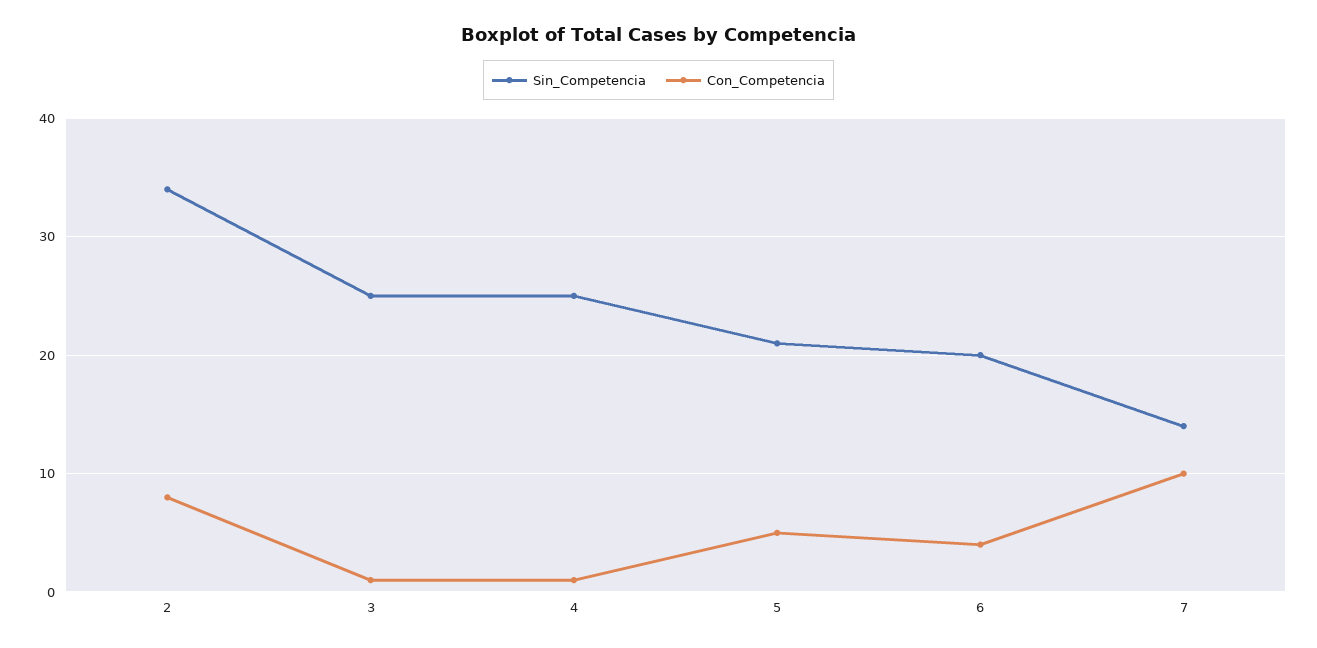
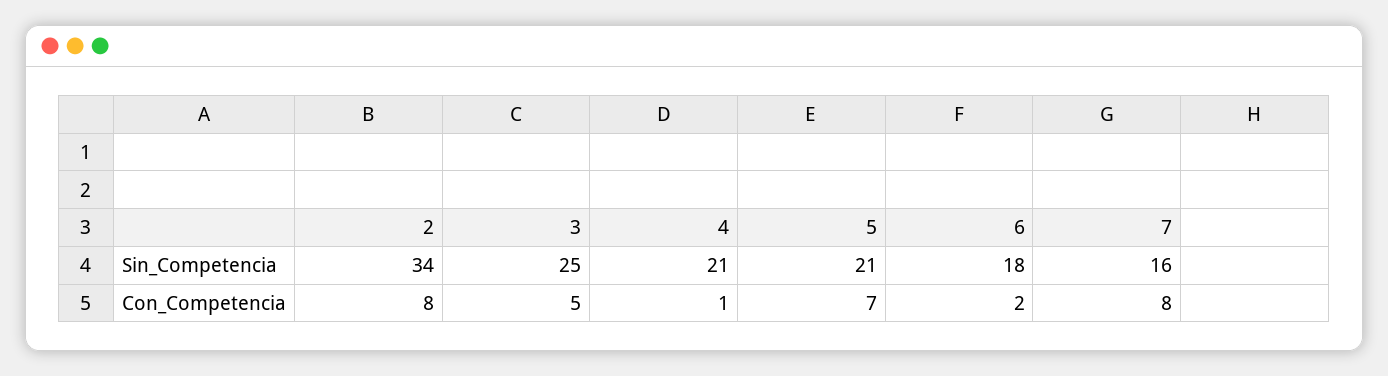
  {
    "Sin_Competencia": {
      "2": 34,
      "3": 25,
-     "4": 25,
+     "4": 21,
      "5": 21,
-     "6": 20,
+     "6": 18,
-     "7": 14
+     "7": 16
    },
    "Con_Competencia": {
      "2": 8,
-     "3": 1,
+     "3": 5,
      "4": 1,
-     "5": 5,
+     "5": 7,
-     "6": 4,
+     "6": 2,
-     "7": 10
+     "7": 8
    }
  }

